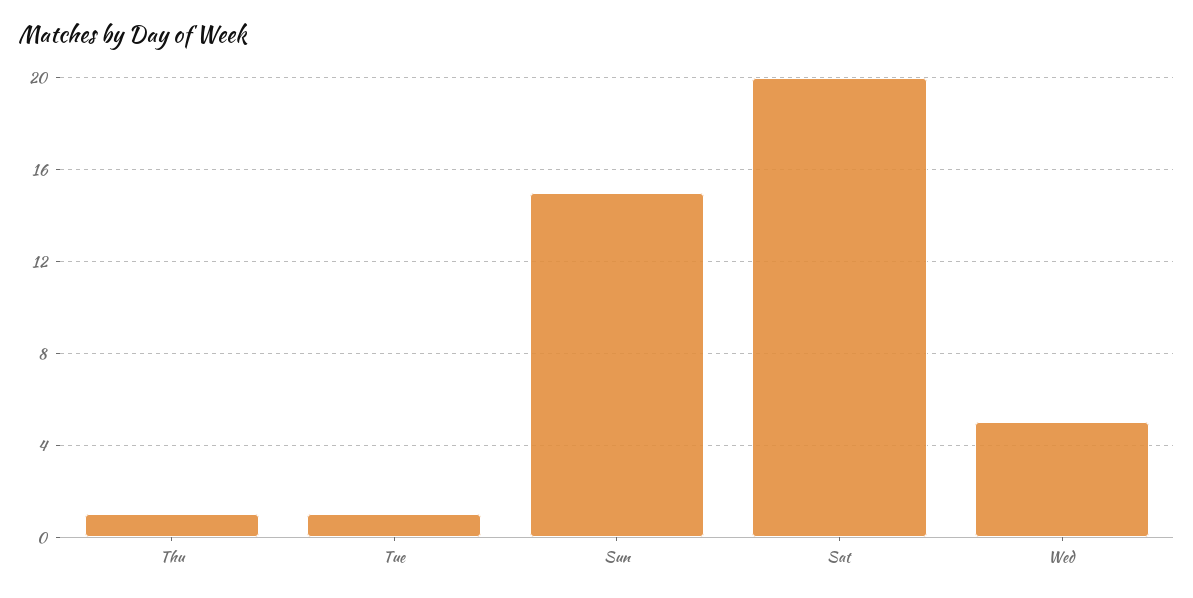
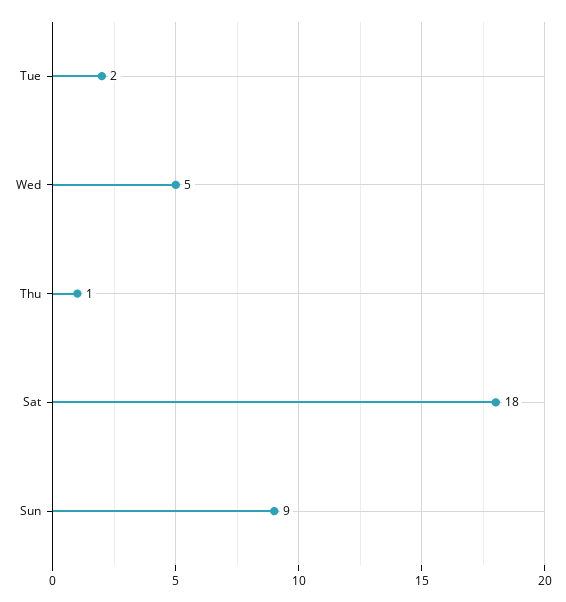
  {
    "Thu": 1,
-   "Tue": 1,
+   "Tue": 2,
-   "Sun": 15,
+   "Sun": 9,
-   "Sat": 20,
+   "Sat": 18,
    "Wed": 5
  }

